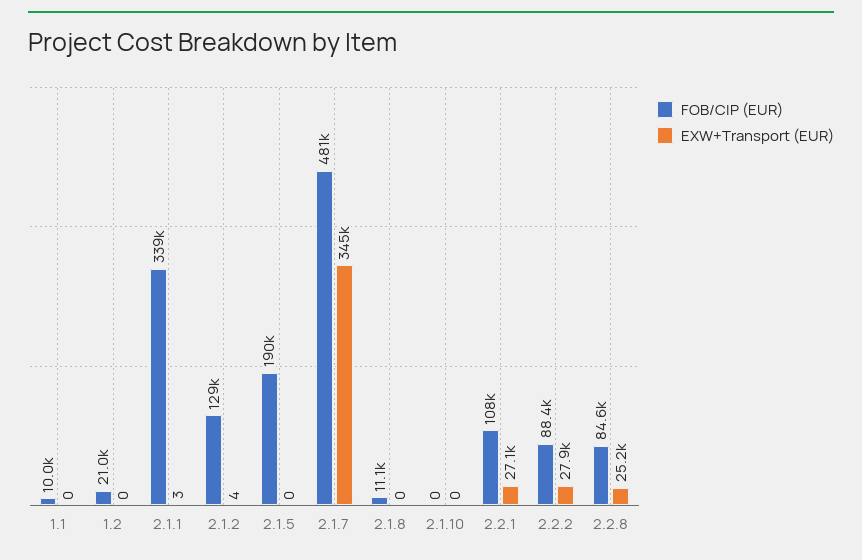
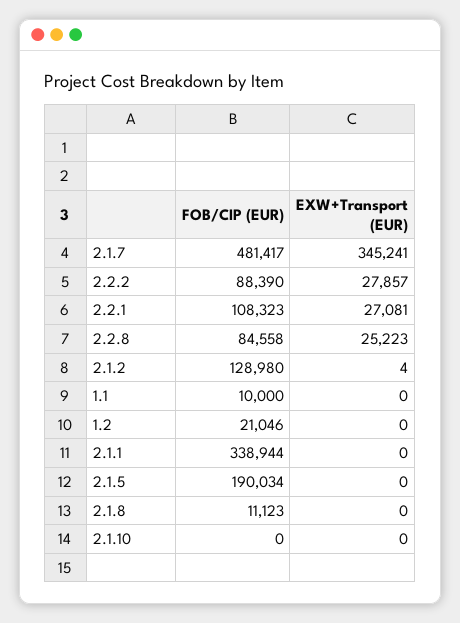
  {
    "FOB/CIP (EUR)": {
      "1.1": 10000,
      "1.2": 21046,
      "2.1.1": 338944,
      "2.1.2": 128980,
      "2.1.5": 190034,
      "2.1.7": 481417,
      "2.1.8": 11123,
      "2.1.10": 0,
      "2.2.1": 108323,
      "2.2.2": 88390,
      "2.2.8": 84558
    },
    "EXW+Transport (EUR)": {
      "1.1": 0,
      "1.2": 0,
-     "2.1.1": 3,
+     "2.1.1": 0,
      "2.1.2": 4,
      "2.1.5": 0,
      "2.1.7": 345241,
      "2.1.8": 0,
      "2.1.10": 0,
      "2.2.1": 27081,
      "2.2.2": 27857,
      "2.2.8": 25223
    }
  }

